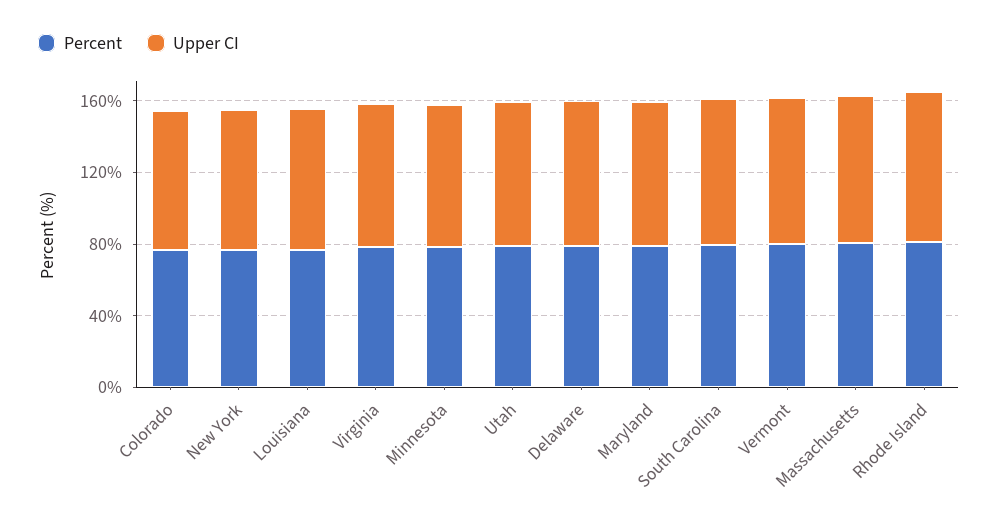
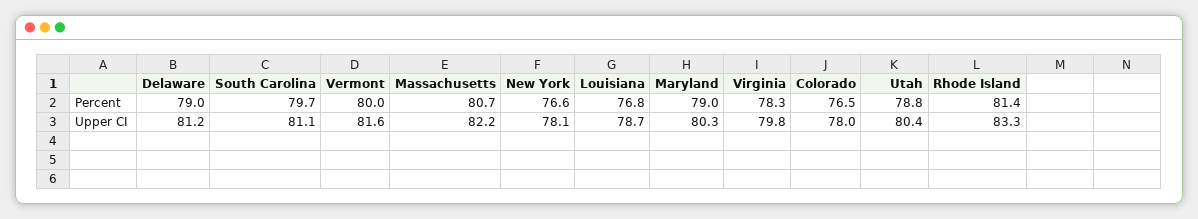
  {
    "Percent": {
      "Colorado": 76.5,
      "New York": 76.6,
      "Louisiana": 76.8,
      "Virginia": 78.3,
-     "Minnesota": 80,
      "Utah": 78.8,
      "Delaware": 79,
      "Maryland": 79,
      "South Carolina": 79.7,
      "Vermont": 80,
      "Massachusetts": 80.7,
      "Rhode Island": 81.4
    },
    "Upper CI": {
      "Colorado": 78,
      "New York": 78.1,
      "Louisiana": 78.7,
      "Virginia": 79.8,
-     "Minnesota": 80,
      "Utah": 80.4,
      "Delaware": 81.2,
      "Maryland": 80.3,
      "South Carolina": 81.1,
      "Vermont": 81.6,
      "Massachusetts": 82.2,
      "Rhode Island": 83.3
    }
  }

